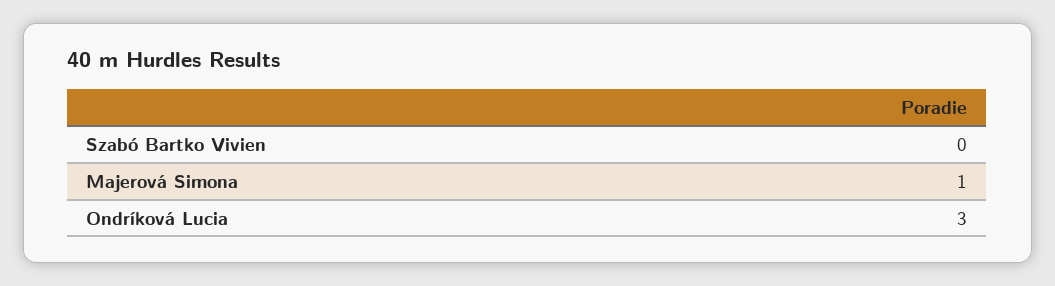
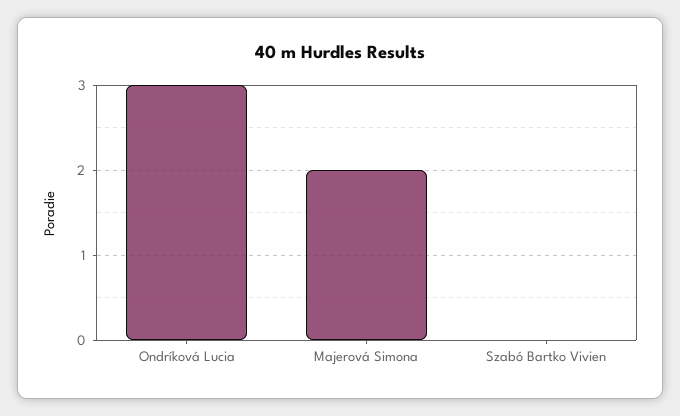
  {
    "Szabó Bartko Vivien": 0,
-   "Majerová Simona": 1,
+   "Majerová Simona": 2,
    "Ondríková Lucia": 3
  }

